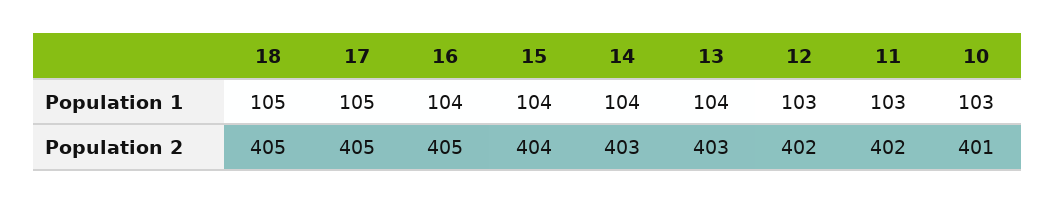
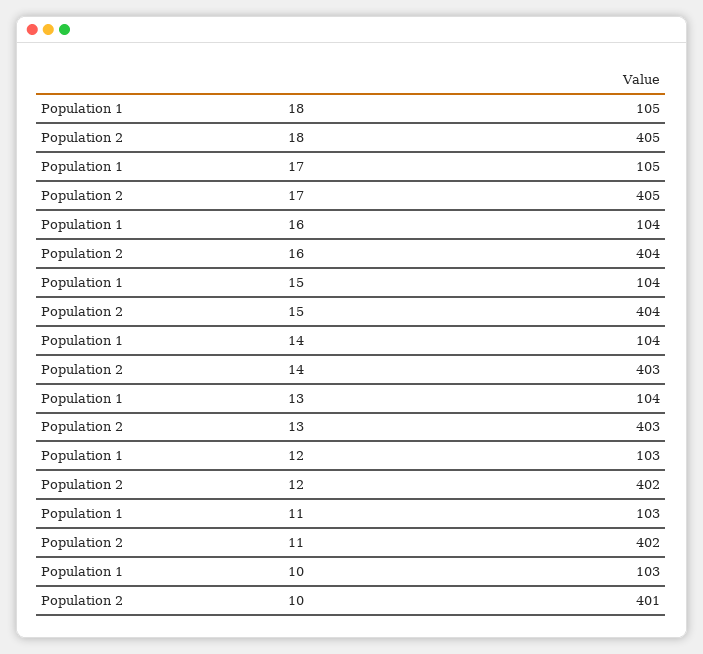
  {
    "18": {
      "Population 1": 105,
      "Population 2": 405
    },
    "17": {
      "Population 1": 105,
      "Population 2": 405
    },
    "16": {
      "Population 1": 104,
-     "Population 2": 405
+     "Population 2": 404
    },
    "15": {
      "Population 1": 104,
      "Population 2": 404
    },
    "14": {
      "Population 1": 104,
      "Population 2": 403
    },
    "13": {
      "Population 1": 104,
      "Population 2": 403
    },
    "12": {
      "Population 1": 103,
      "Population 2": 402
    },
    "11": {
      "Population 1": 103,
      "Population 2": 402
    },
    "10": {
      "Population 1": 103,
      "Population 2": 401
    }
  }

